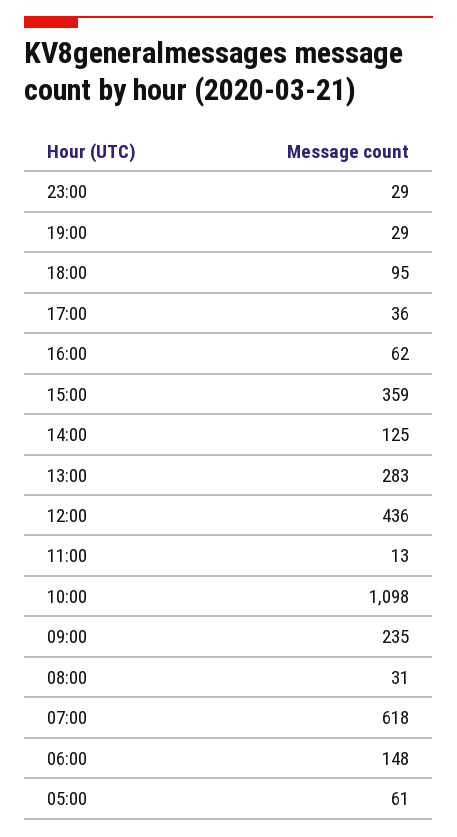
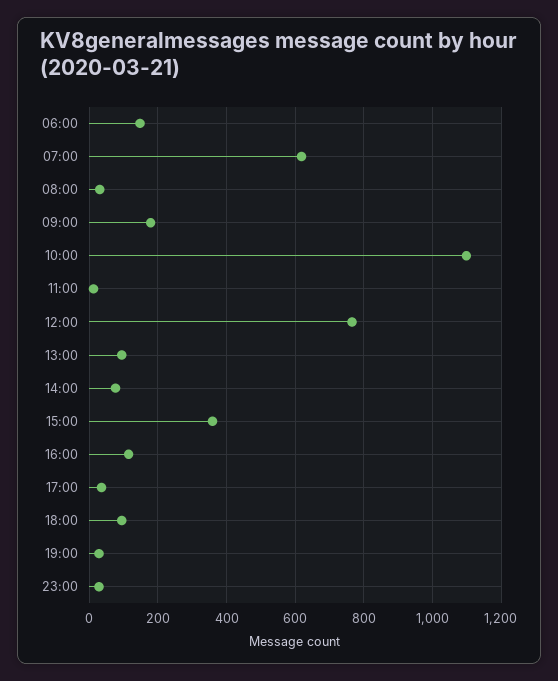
  {
    "23:00": 29,
    "19:00": 29,
    "18:00": 95,
    "17:00": 36,
-   "16:00": 62,
+   "16:00": 120,
    "15:00": 359,
-   "14:00": 125,
+   "14:00": 80,
-   "13:00": 283,
+   "13:00": 100,
-   "12:00": 436,
+   "12:00": 760,
    "11:00": 13,
    "10:00": 1098,
-   "09:00": 235,
+   "09:00": 180,
    "08:00": 31,
    "07:00": 618,
-   "06:00": 148,
+   "06:00": 148
-   "05:00": 61
  }

